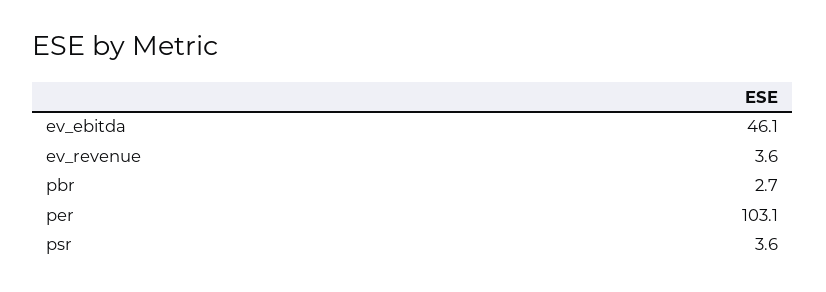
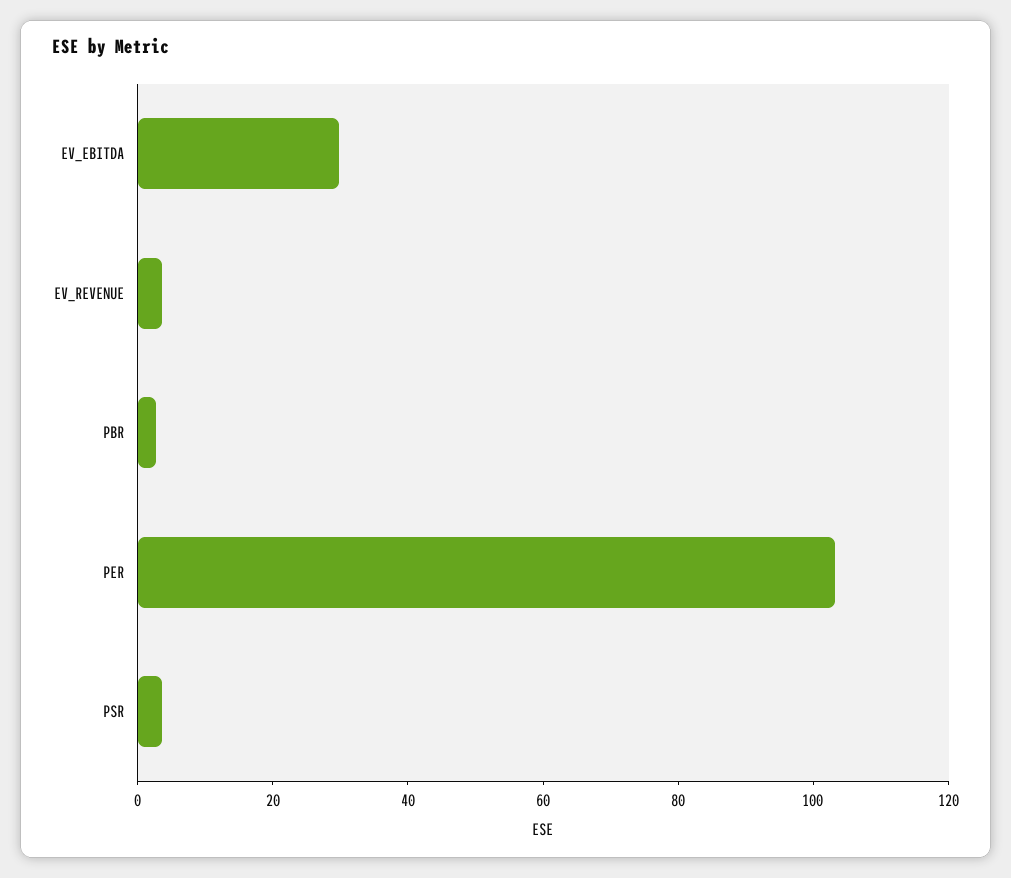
  {
-   "ev_ebitda": 46.1,
+   "ev_ebitda": 30,
    "ev_revenue": 3.6,
    "pbr": 2.7,
    "per": 103.1,
    "psr": 3.6
  }

